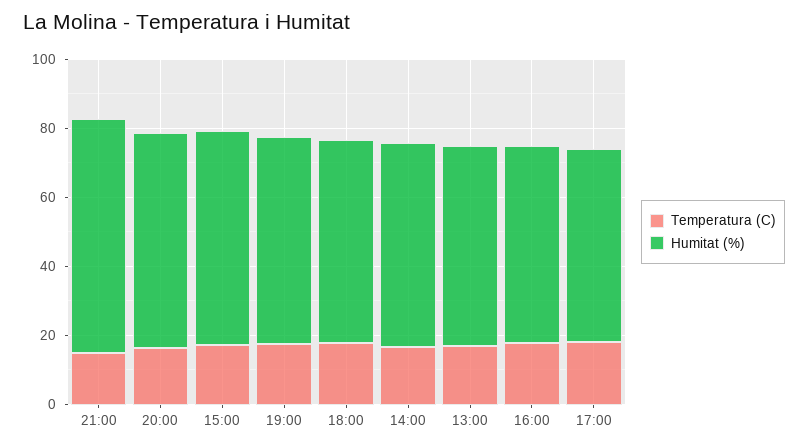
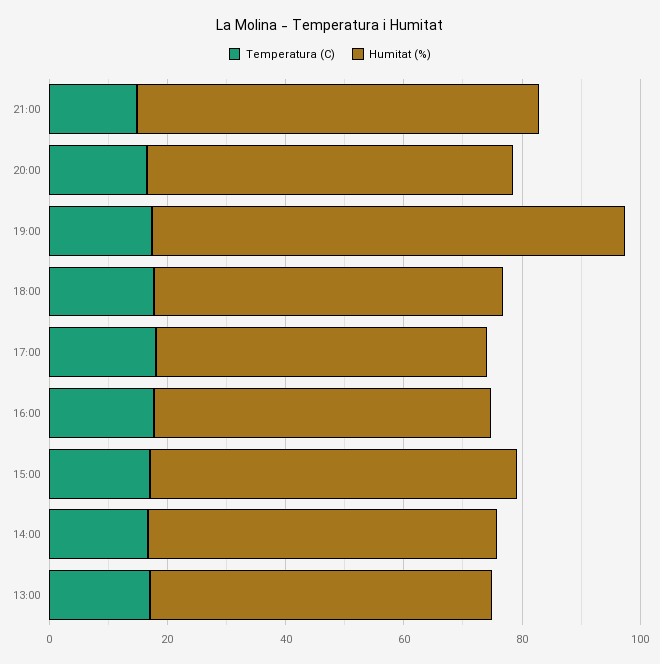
  {
    "Temperatura (C)": {
      "21:00": 15,
      "20:00": 15,
      "15:00": 15,
      "19:00": 15,
      "18:00": 20,
      "14:00": 15,
      "13:00": 15,
      "16:00": 20,
      "17:00": 20
    },
    "Humitat (%)": {
      "21:00": 70,
      "20:00": 60,
      "15:00": 60,
-     "19:00": 60,
+     "19:00": 80,
      "18:00": 60,
      "14:00": 60,
      "13:00": 60,
      "16:00": 55,
      "17:00": 55
    }
  }

